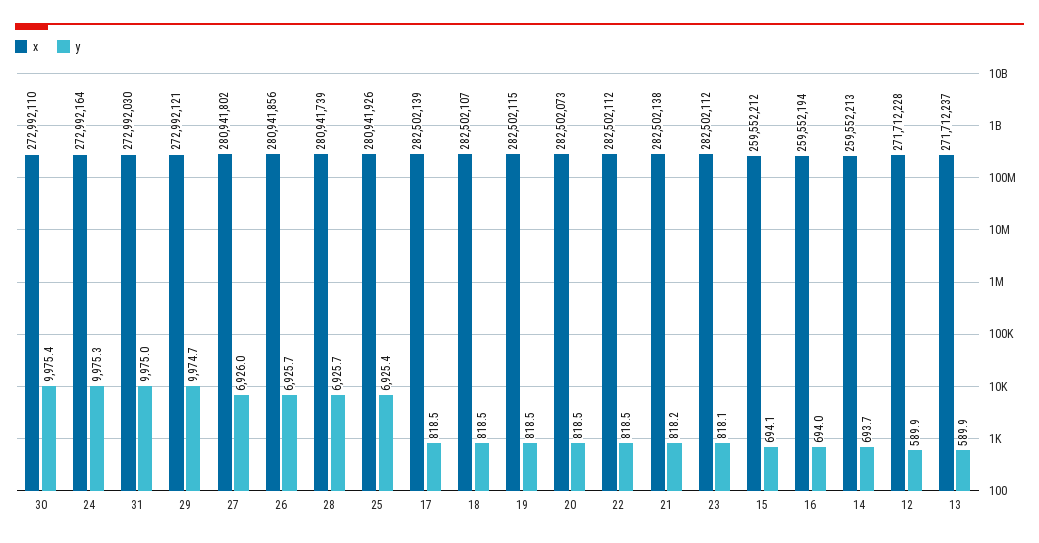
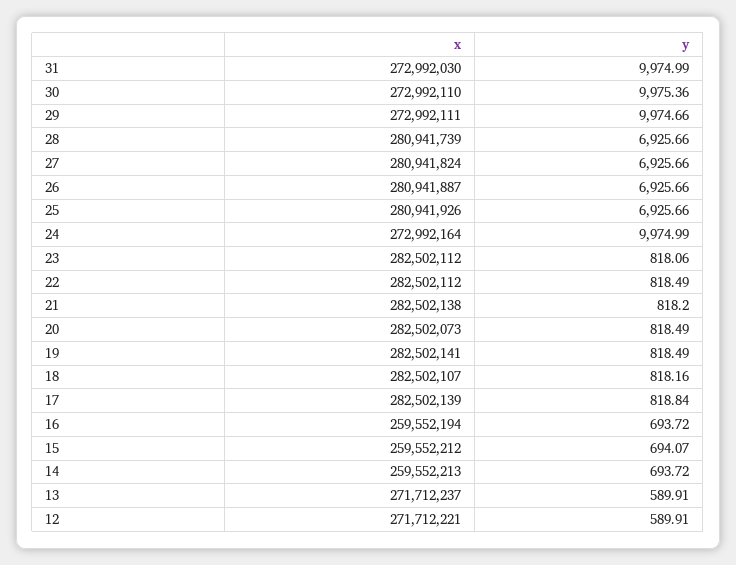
  {
    "x": {
      "30": 272992110,
      "24": 272992164,
      "31": 272992030,
-     "29": 272992121,
+     "29": 272992111,
-     "27": 280941802,
+     "27": 280941824,
-     "26": 280941856,
+     "26": 280941887,
      "28": 280941739,
      "25": 280941926,
      "17": 282502139,
      "18": 282502107,
-     "19": 282502115,
+     "19": 282502141,
      "20": 282502073,
      "22": 282502112,
      "21": 282502138,
      "23": 282502112,
      "15": 259552212,
      "16": 259552194,
      "14": 259552213,
-     "12": 271712228,
+     "12": 271712221,
      "13": 271712237
    },
    "y": {
      "30": 9975.36,
-     "24": 9975.3,
+     "24": 9974.99,
      "31": 9974.99,
      "29": 9974.66,
-     "27": 6926,
+     "27": 6925.66,
      "26": 6925.66,
      "28": 6925.66,
-     "25": 6925.4,
+     "25": 6925.66,
-     "17": 818.5,
+     "17": 818.84,
-     "18": 818.5,
+     "18": 818.16,
      "19": 818.49,
      "20": 818.49,
      "22": 818.49,
      "21": 818.2,
      "23": 818.06,
      "15": 694.07,
-     "16": 694,
+     "16": 693.72,
      "14": 693.72,
      "12": 589.91,
      "13": 589.91
    }
  }

